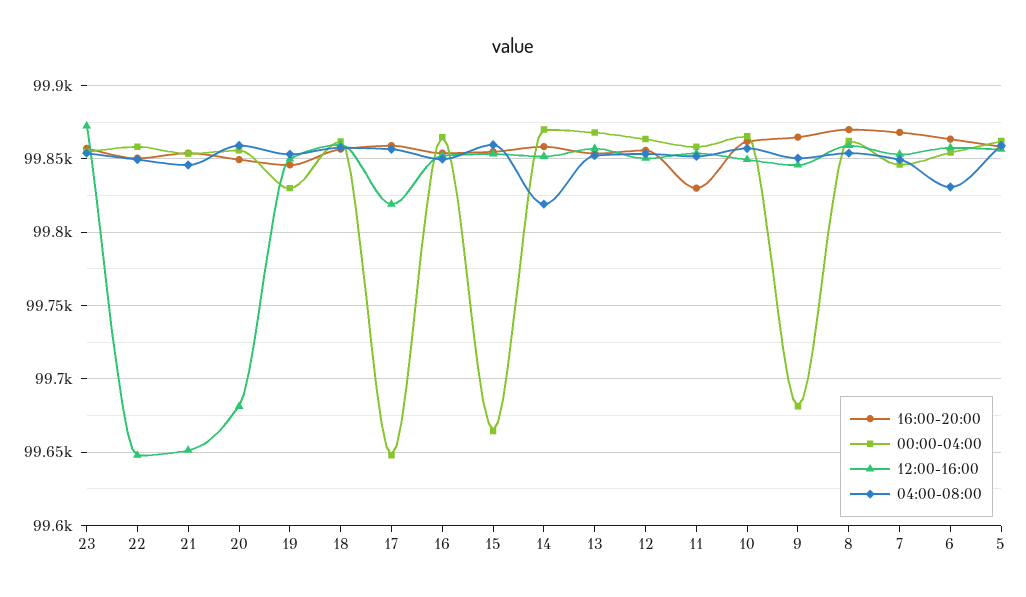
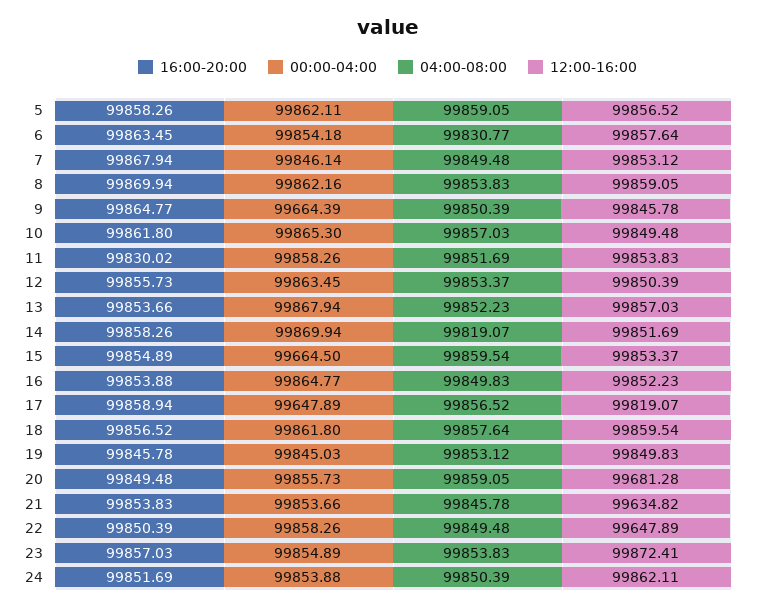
  {
    "16:00-20:00": {
      "23": 99857.03,
      "22": 99850.39,
      "21": 99853.83,
      "20": 99849.48,
      "19": 99845.78,
      "18": 99856.52,
      "17": 99858.94,
      "16": 99853.88,
      "15": 99854.89,
      "14": 99858.26,
      "13": 99853.66,
      "12": 99855.73,
      "11": 99830.02,
      "10": 99861.8,
      "9": 99864.77,
      "8": 99869.94,
      "7": 99867.94,
      "6": 99863.45,
-     "5": 99858.26
+     "5": 99858.26,
+     "24": 99851.69
    },
    "00:00-04:00": {
      "23": 99854.89,
      "22": 99858.26,
      "21": 99853.66,
      "20": 99855.73,
-     "19": 99830,
+     "19": 99845.03,
      "18": 99861.8,
      "17": 99647.89,
      "16": 99864.77,
      "15": 99664.5,
      "14": 99869.94,
      "13": 99867.94,
      "12": 99863.45,
      "11": 99858.26,
      "10": 99865.3,
-     "9": 99680,
+     "9": 99664.39,
      "8": 99862.16,
      "7": 99846.14,
      "6": 99854.18,
-     "5": 99862.11
+     "5": 99862.11,
+     "24": 99853.88
    },
    "12:00-16:00": {
      "23": 99872.41,
      "22": 99647.89,
-     "21": 99650,
+     "21": 99634.82,
      "20": 99681.28,
      "19": 99849.83,
      "18": 99859.54,
      "17": 99819.07,
      "16": 99852.23,
      "15": 99853.37,
      "14": 99851.69,
      "13": 99857.03,
      "12": 99850.39,
      "11": 99853.83,
      "10": 99849.48,
      "9": 99845.78,
      "8": 99859.05,
      "7": 99853.12,
      "6": 99857.64,
-     "5": 99856.52
+     "5": 99856.52,
+     "24": 99862.11
    },
    "04:00-08:00": {
      "23": 99853.83,
      "22": 99849.48,
      "21": 99845.78,
      "20": 99859.05,
      "19": 99853.12,
      "18": 99857.64,
      "17": 99856.52,
      "16": 99849.83,
      "15": 99859.54,
      "14": 99819.07,
      "13": 99852.23,
      "12": 99853.37,
      "11": 99851.69,
      "10": 99857.03,
      "9": 99850.39,
      "8": 99853.83,
      "7": 99849.48,
      "6": 99830.77,
-     "5": 99859.05
+     "5": 99859.05,
+     "24": 99850.39
    }
  }

